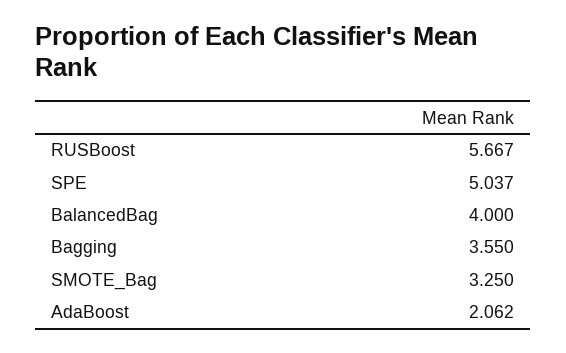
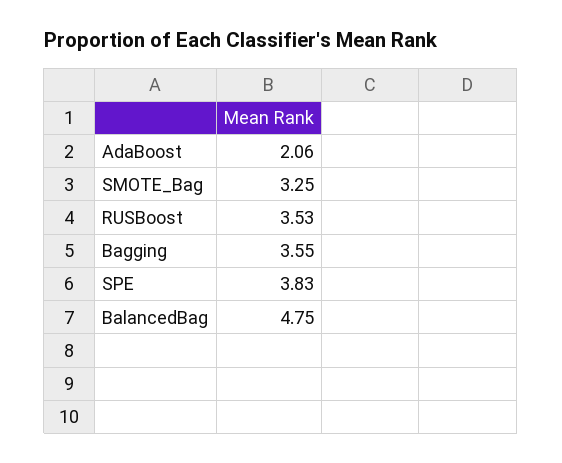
  {
-   "RUSBoost": 5.667,
+   "RUSBoost": 3.53,
-   "SPE": 5.037,
+   "SPE": 3.83,
-   "BalancedBag": 4,
+   "BalancedBag": 4.75,
    "Bagging": 3.55,
    "SMOTE_Bag": 3.25,
    "AdaBoost": 2.062
  }

